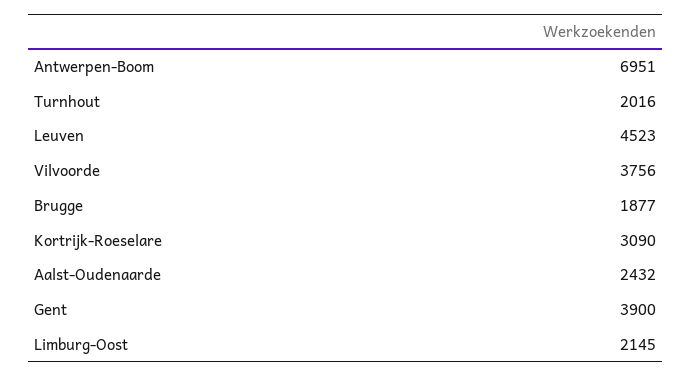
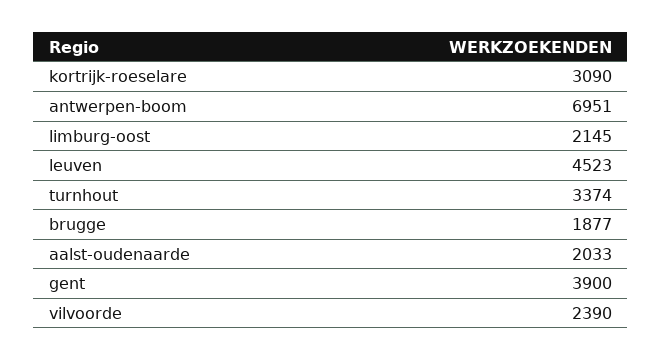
  {
    "Antwerpen-Boom": 6951,
-   "Turnhout": 2016,
+   "Turnhout": 3374,
    "Leuven": 4523,
-   "Vilvoorde": 3756,
+   "Vilvoorde": 2390,
    "Brugge": 1877,
    "Kortrijk-Roeselare": 3090,
-   "Aalst-Oudenaarde": 2432,
+   "Aalst-Oudenaarde": 2033,
    "Gent": 3900,
    "Limburg-Oost": 2145
  }

